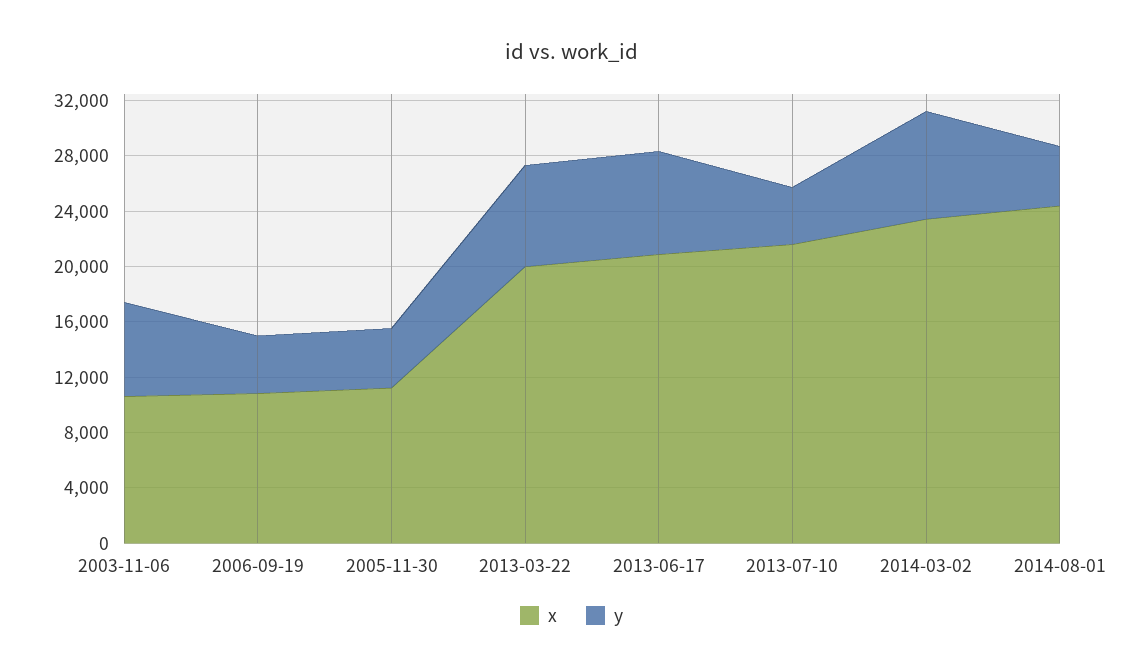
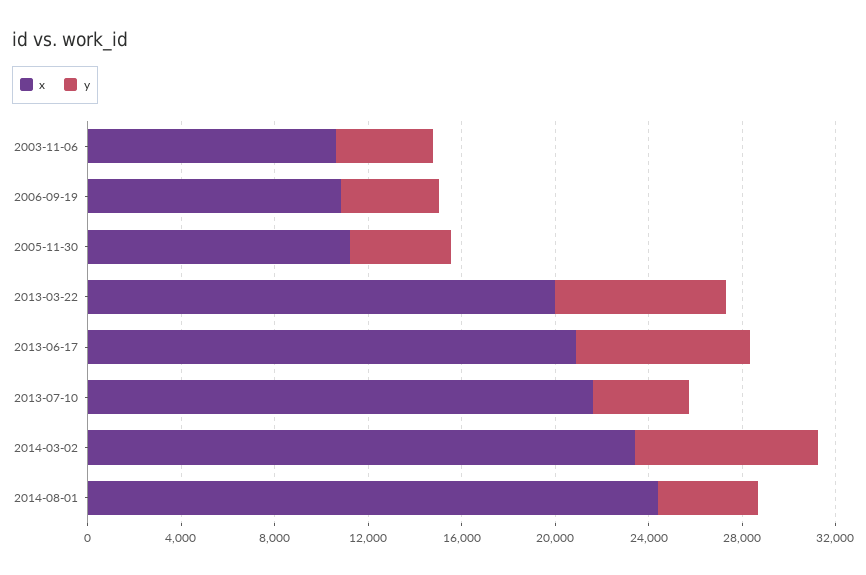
  {
    "x": {
      "2003-11-06": 11000,
      "2006-09-19": 11000,
      "2005-11-30": 11000,
      "2013-03-22": 20000,
      "2013-06-17": 21000,
      "2013-07-10": 22000,
      "2014-03-02": 23000,
      "2014-08-01": 24000
    },
    "y": {
-     "2003-11-06": 7000,
+     "2003-11-06": 4000,
      "2006-09-19": 4000,
      "2005-11-30": 4000,
      "2013-03-22": 7000,
      "2013-06-17": 7000,
      "2013-07-10": 4000,
      "2014-03-02": 8000,
      "2014-08-01": 4000
    }
  }

